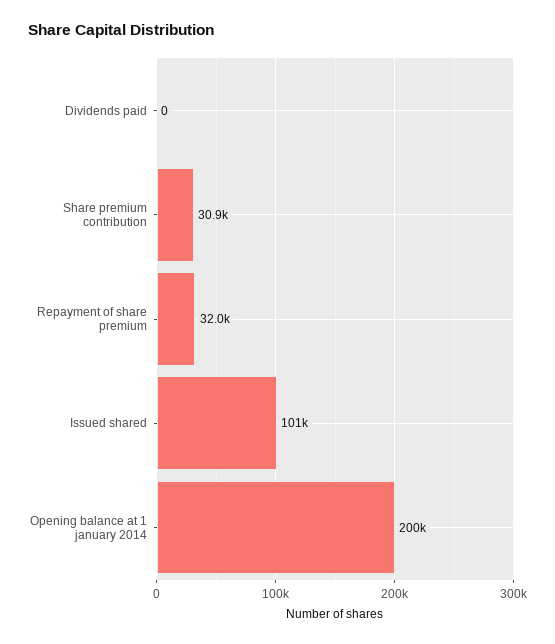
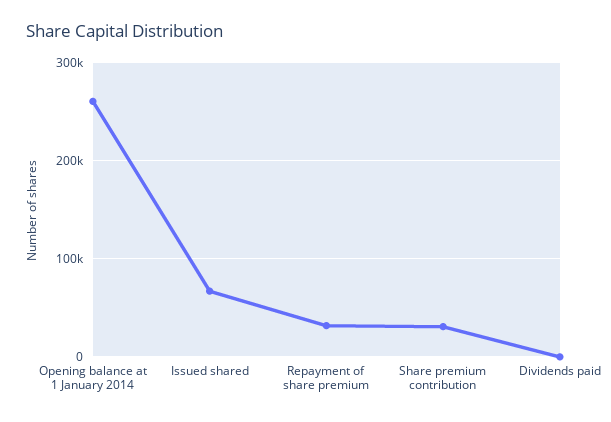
  {
    "Dividends paid": 0,
    "Share premium contribution": 30900,
    "Repayment of share premium": 32000,
-   "Issued shared": 101000,
+   "Issued shared": 70000,
-   "Opening balance at 1 january 2014": 200000
+   "Opening balance at 1 january 2014": 260000
  }

